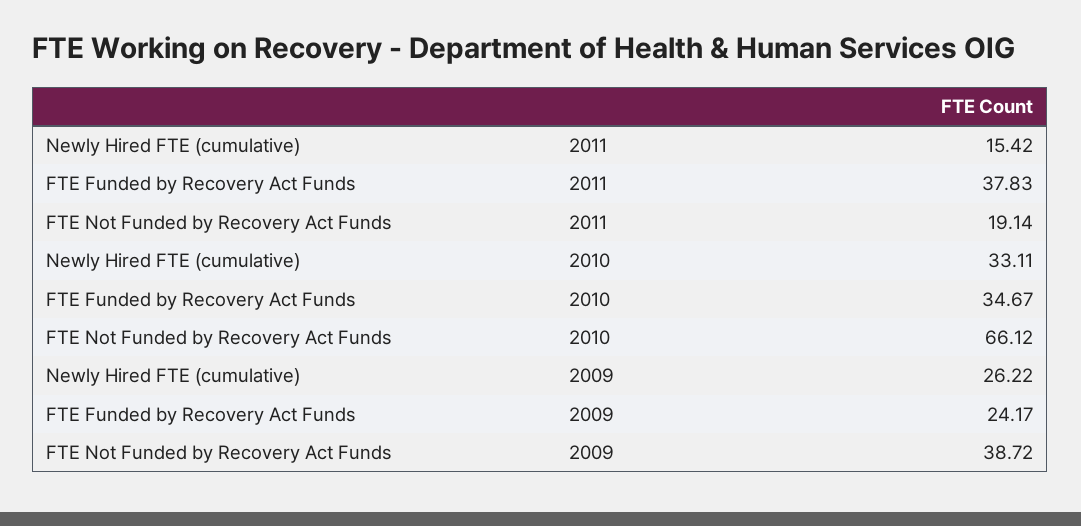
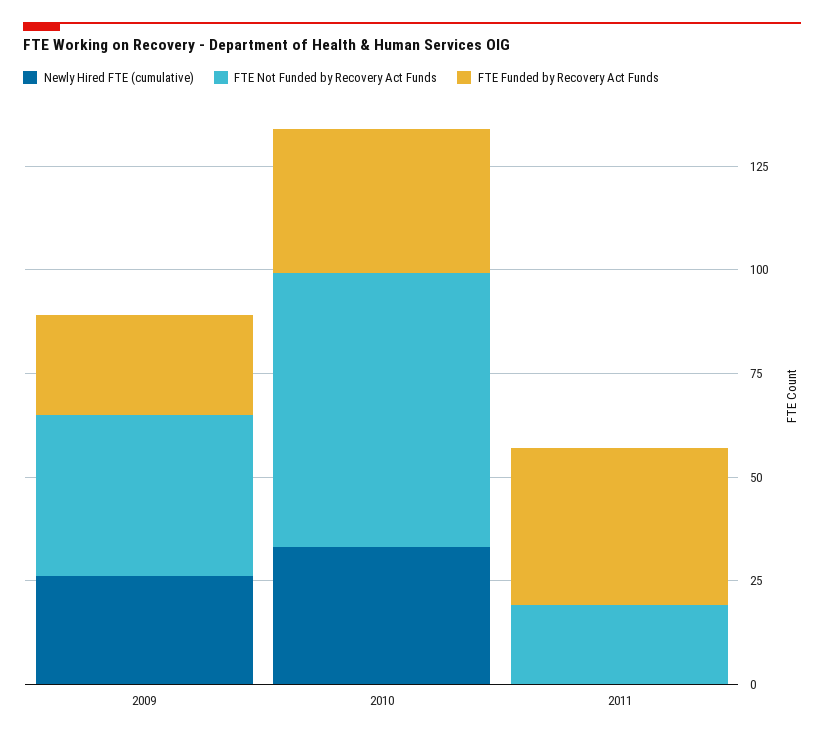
  {
    "Newly Hired FTE (cumulative)": {
-     "2011": 15.42,
+     "2011": 0,
      "2010": 33.11,
      "2009": 26.22
    },
    "FTE Funded by Recovery Act Funds": {
      "2011": 37.83,
      "2010": 34.67,
      "2009": 24.17
    },
    "FTE Not Funded by Recovery Act Funds": {
      "2011": 19.14,
      "2010": 66.12,
      "2009": 38.72
    }
  }

